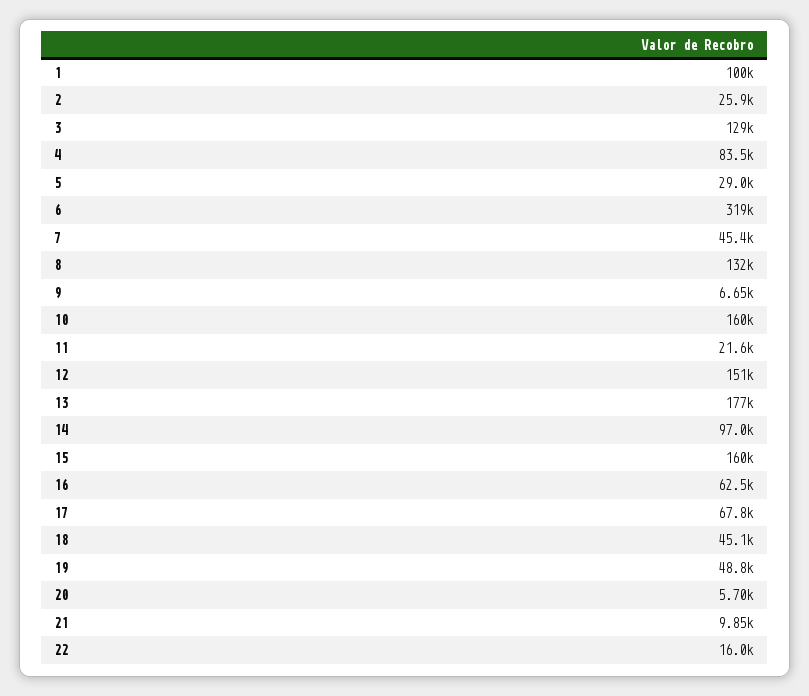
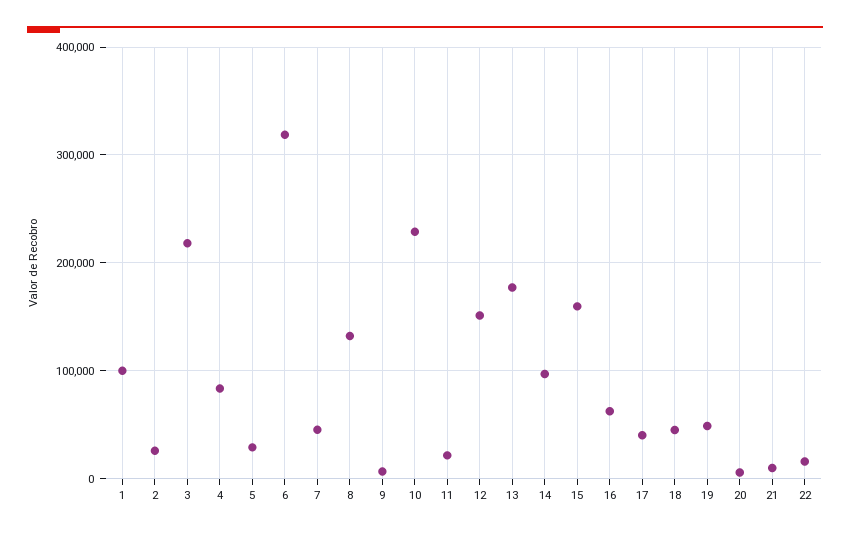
  {
    "1": 100000,
    "2": 25900,
-   "3": 129000,
+   "3": 220000,
    "4": 83500,
    "5": 29000,
    "6": 319000,
    "7": 45400,
    "8": 132000,
    "9": 6650,
-   "10": 160000,
+   "10": 230000,
    "11": 21600,
    "12": 151000,
    "13": 177000,
    "14": 97000,
    "15": 160000,
    "16": 62500,
-   "17": 67800,
+   "17": 40000,
    "18": 45100,
    "19": 48800,
    "20": 5700,
    "21": 9850,
    "22": 16000
  }

